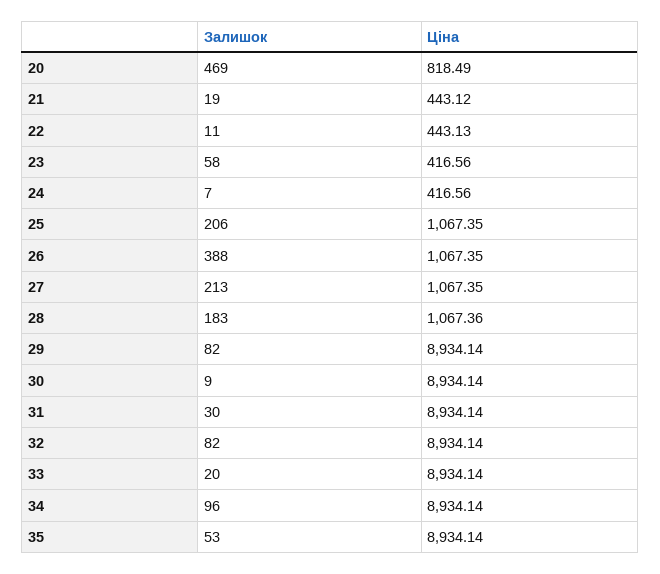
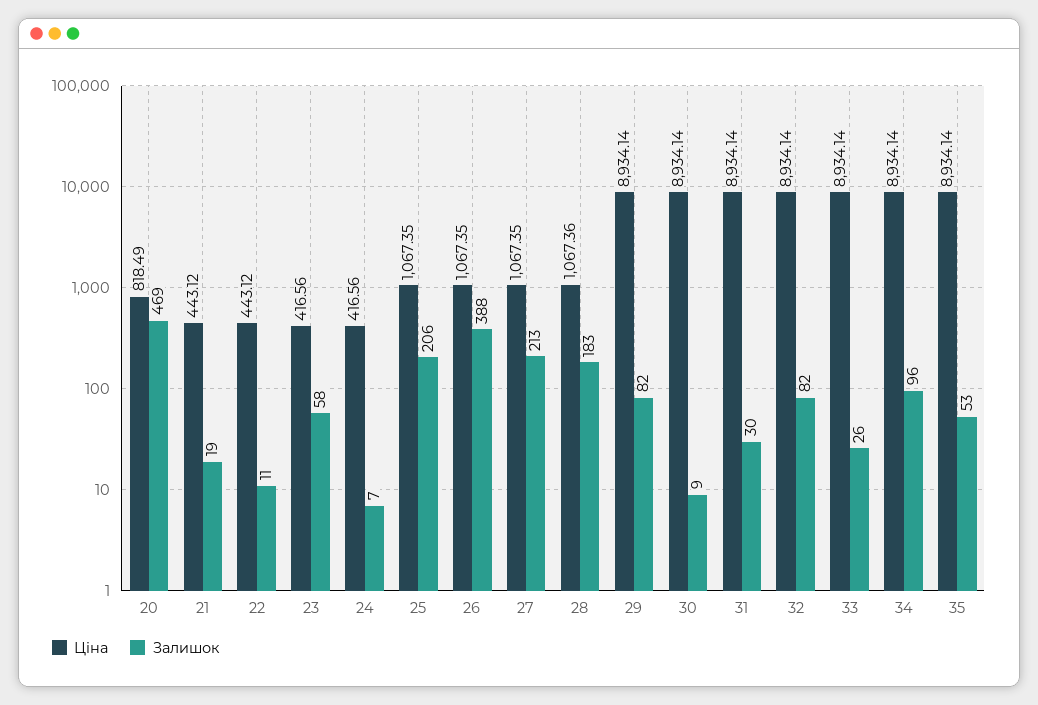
  {
    "Залишок": {
      "20": 469,
      "21": 19,
      "22": 11,
      "23": 58,
      "24": 7,
      "25": 206,
      "26": 388,
      "27": 213,
      "28": 183,
      "29": 82,
      "30": 9,
      "31": 30,
      "32": 82,
-     "33": 20,
+     "33": 26,
      "34": 96,
      "35": 53
    },
    "Ціна": {
      "20": 818.49,
      "21": 443.12,
-     "22": 443.13,
+     "22": 443.12,
      "23": 416.56,
      "24": 416.56,
      "25": 1067.35,
      "26": 1067.35,
      "27": 1067.35,
      "28": 1067.36,
      "29": 8934.14,
      "30": 8934.14,
      "31": 8934.14,
      "32": 8934.14,
      "33": 8934.14,
      "34": 8934.14,
      "35": 8934.14
    }
  }

